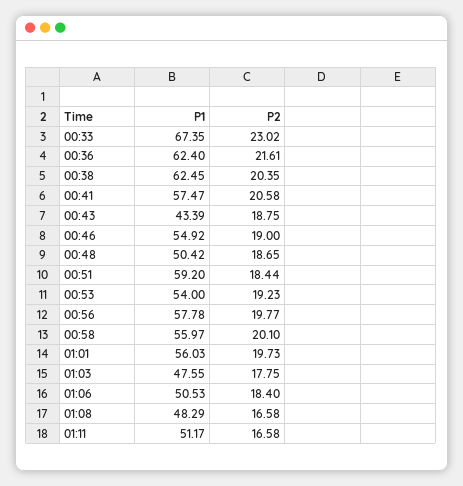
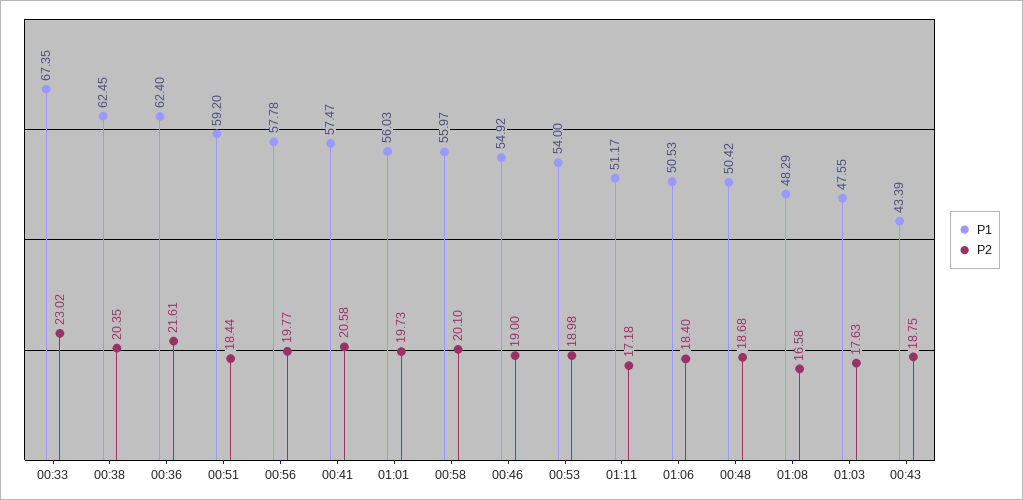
  {
    "P1": {
      "00:33": 67.35,
      "00:36": 62.4,
      "00:38": 62.45,
      "00:41": 57.47,
      "00:43": 43.39,
      "00:46": 54.92,
      "00:48": 50.42,
      "00:51": 59.2,
      "00:53": 54,
      "00:56": 57.78,
      "00:58": 55.97,
      "01:01": 56.03,
      "01:03": 47.55,
      "01:06": 50.53,
      "01:08": 48.29,
      "01:11": 51.17
    },
    "P2": {
      "00:33": 23.02,
      "00:36": 21.61,
      "00:38": 20.35,
      "00:41": 20.58,
      "00:43": 18.75,
      "00:46": 19,
-     "00:48": 18.65,
+     "00:48": 18.68,
      "00:51": 18.44,
-     "00:53": 19.23,
+     "00:53": 18.98,
      "00:56": 19.77,
      "00:58": 20.1,
      "01:01": 19.73,
-     "01:03": 17.75,
+     "01:03": 17.63,
      "01:06": 18.4,
      "01:08": 16.58,
-     "01:11": 16.58
+     "01:11": 17.18
    }
  }

